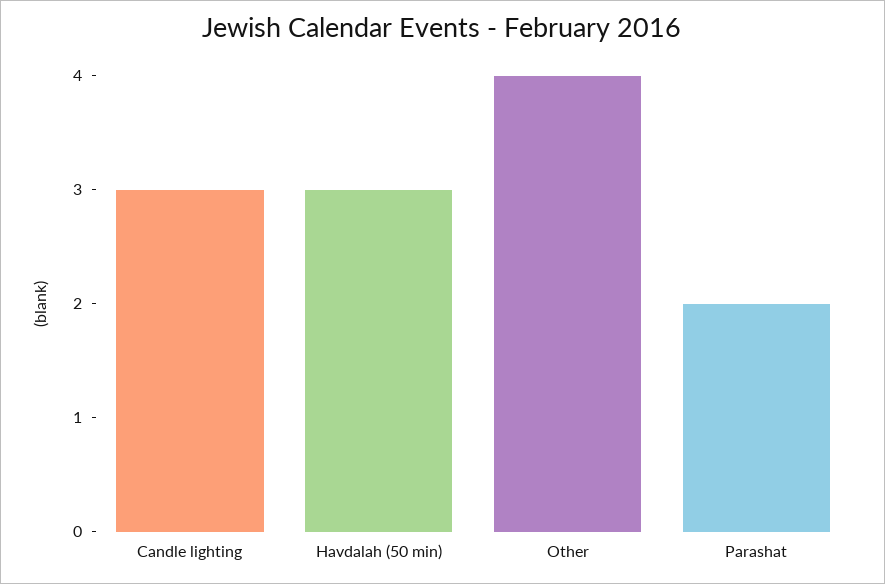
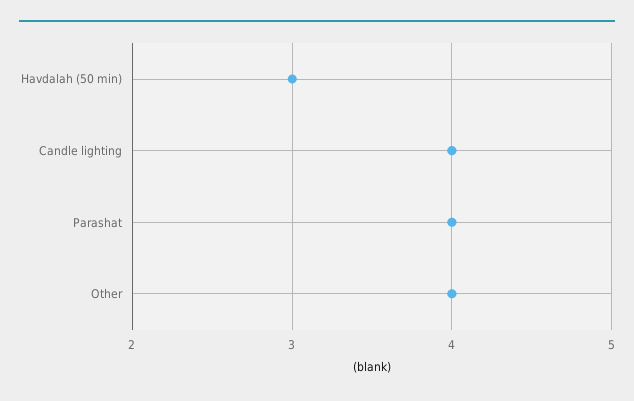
  {
-   "Candle lighting": 3,
+   "Candle lighting": 4,
    "Havdalah (50 min)": 3,
    "Other": 4,
-   "Parashat": 2
+   "Parashat": 4
  }

